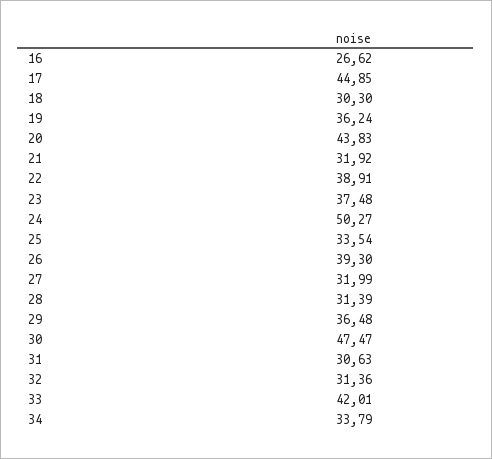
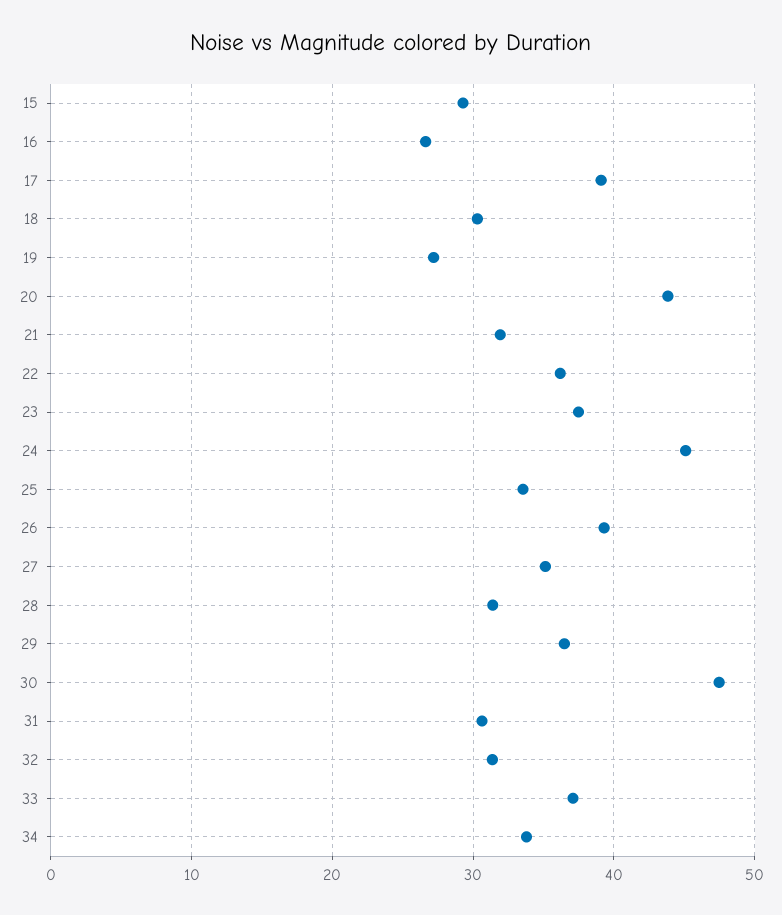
  {
    "16": 26.62,
-   "17": 44.85,
+   "17": 39,
    "18": 30.3,
-   "19": 36.24,
+   "19": 27,
    "20": 43.83,
    "21": 31.92,
-   "22": 38.91,
+   "22": 36,
    "23": 37.48,
-   "24": 50.27,
+   "24": 45,
    "25": 33.54,
    "26": 39.3,
-   "27": 31.99,
+   "27": 35,
    "28": 31.39,
    "29": 36.48,
    "30": 47.47,
    "31": 30.63,
    "32": 31.36,
-   "33": 42.01,
+   "33": 37,
-   "34": 33.79
+   "34": 33.79,
+   "15": 29
  }

